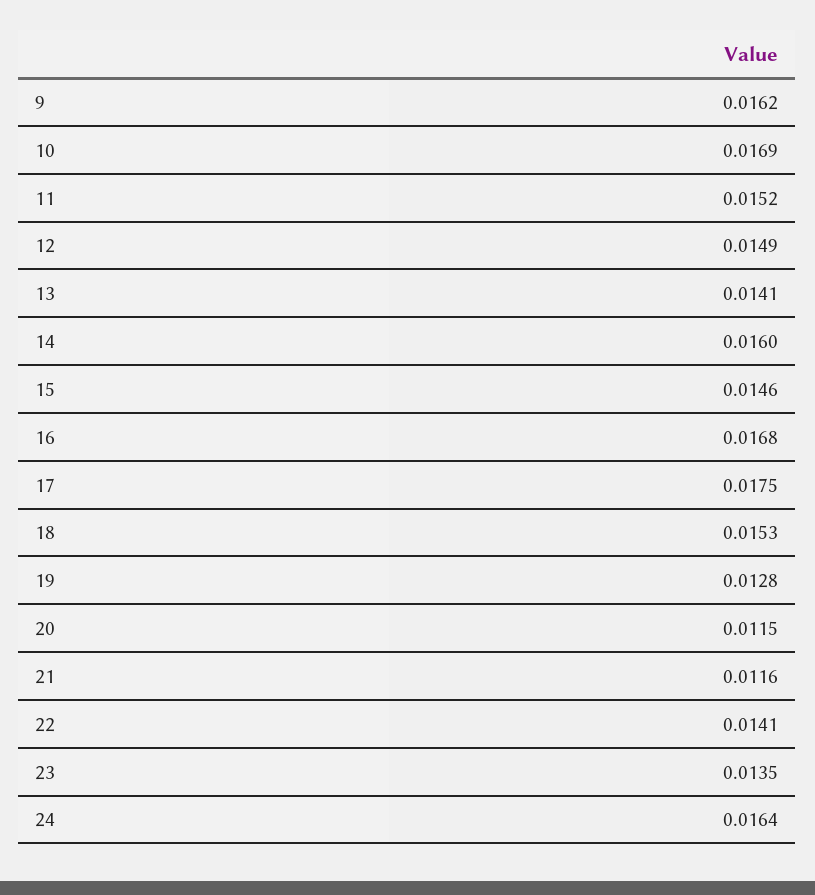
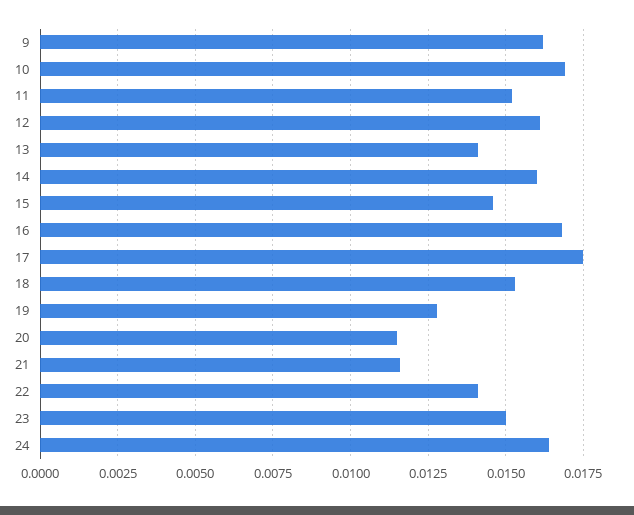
  {
    "9": 0.0162,
    "10": 0.0169,
    "11": 0.0152,
-   "12": 0.0149,
+   "12": 0.016,
    "13": 0.0141,
    "14": 0.016,
    "15": 0.0146,
    "16": 0.0168,
    "17": 0.0175,
    "18": 0.0153,
    "19": 0.0128,
    "20": 0.0115,
    "21": 0.0116,
    "22": 0.0141,
-   "23": 0.0135,
+   "23": 0.015,
    "24": 0.0164
  }

